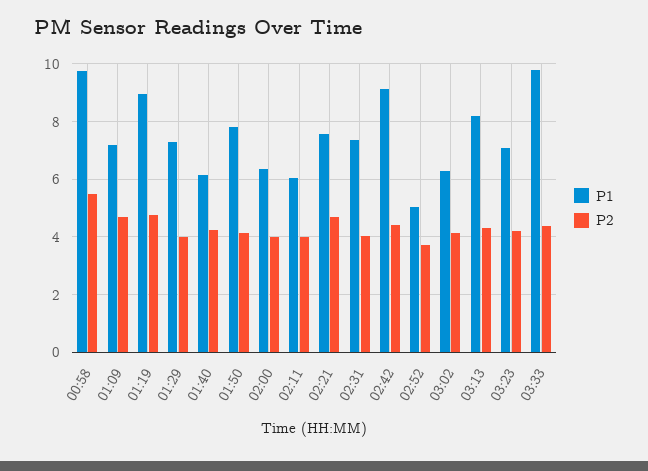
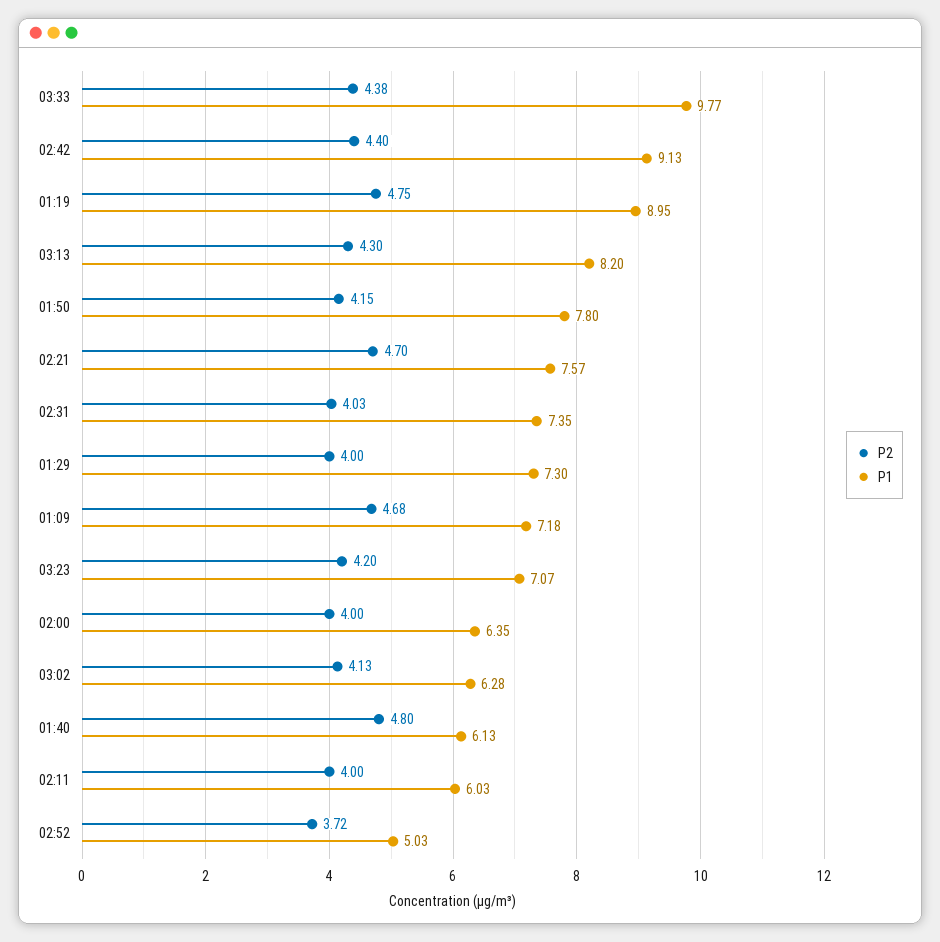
  {
    "P1": {
-     "00:58": 9.75,
      "01:09": 7.18,
      "01:19": 8.95,
      "01:29": 7.3,
      "01:40": 6.13,
      "01:50": 7.8,
      "02:00": 6.35,
      "02:11": 6.03,
      "02:21": 7.57,
      "02:31": 7.35,
      "02:42": 9.13,
      "02:52": 5.03,
      "03:02": 6.28,
      "03:13": 8.2,
      "03:23": 7.07,
      "03:33": 9.77
    },
    "P2": {
-     "00:58": 5.5,
      "01:09": 4.68,
      "01:19": 4.75,
      "01:29": 4,
-     "01:40": 4.25,
+     "01:40": 4.8,
      "01:50": 4.15,
      "02:00": 4,
      "02:11": 4,
      "02:21": 4.7,
      "02:31": 4.03,
      "02:42": 4.4,
      "02:52": 3.72,
      "03:02": 4.13,
      "03:13": 4.3,
      "03:23": 4.2,
      "03:33": 4.38
    }
  }

